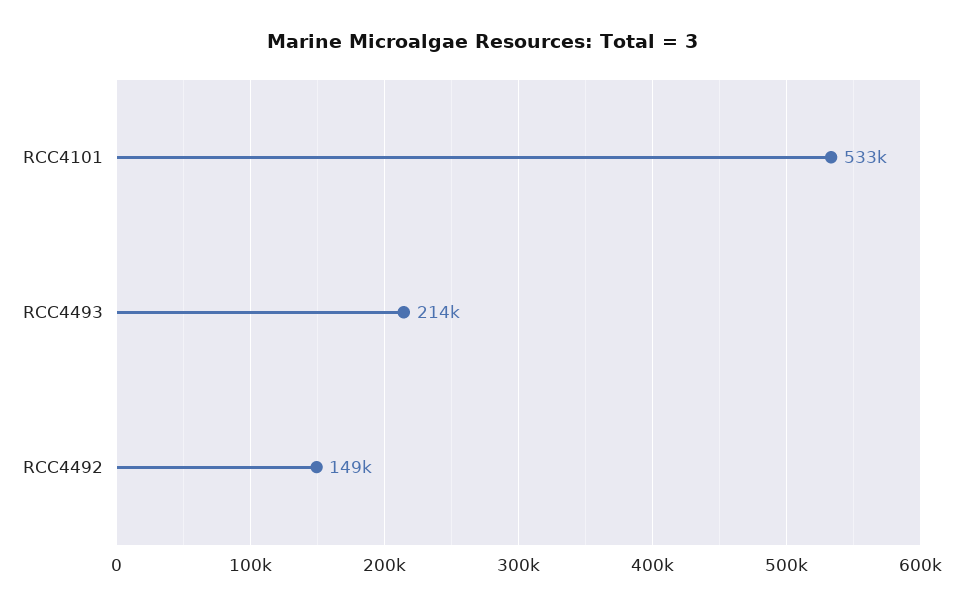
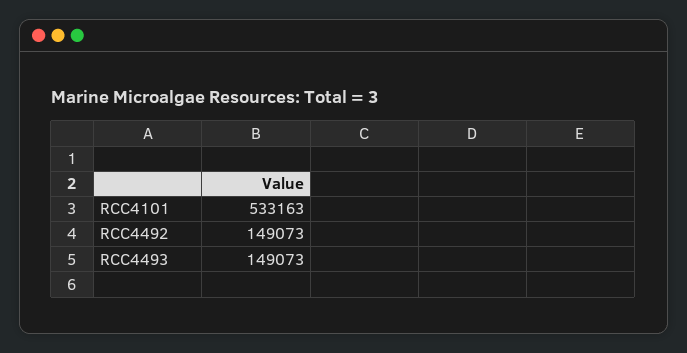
  {
    "RCC4101": 533163,
-   "RCC4493": 214000,
+   "RCC4493": 149073,
    "RCC4492": 149073
  }

